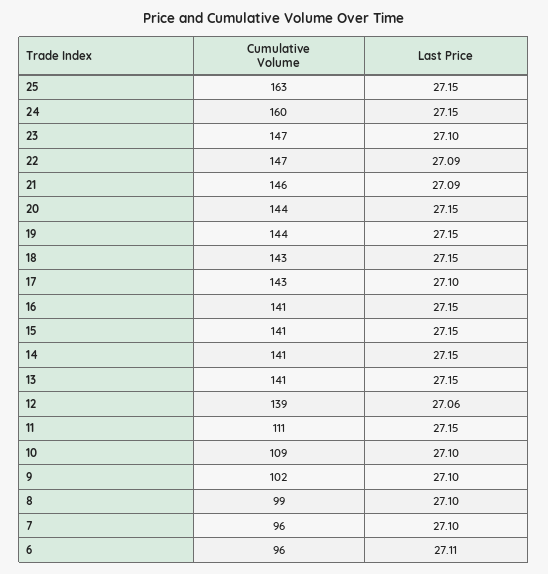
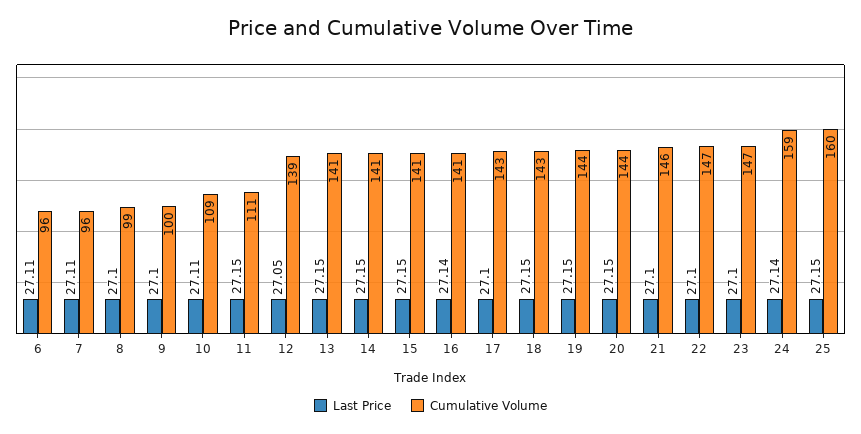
  {
    "Cumulative Volume": {
-     "25": 163,
+     "25": 160,
-     "24": 160,
+     "24": 159,
      "23": 147,
      "22": 147,
      "21": 146,
      "20": 144,
      "19": 144,
      "18": 143,
      "17": 143,
      "16": 141,
      "15": 141,
      "14": 141,
      "13": 141,
      "12": 139,
      "11": 111,
      "10": 109,
-     "9": 102,
+     "9": 100,
      "8": 99,
      "7": 96,
      "6": 96
    },
    "Last Price": {
      "25": 27.15,
-     "24": 27.15,
+     "24": 27.14,
      "23": 27.1,
-     "22": 27.09,
+     "22": 27.1,
-     "21": 27.09,
+     "21": 27.1,
      "20": 27.15,
      "19": 27.15,
      "18": 27.15,
      "17": 27.1,
-     "16": 27.15,
+     "16": 27.14,
      "15": 27.15,
      "14": 27.15,
      "13": 27.15,
-     "12": 27.06,
+     "12": 27.05,
      "11": 27.15,
-     "10": 27.1,
+     "10": 27.11,
      "9": 27.1,
      "8": 27.1,
-     "7": 27.1,
+     "7": 27.11,
      "6": 27.11
    }
  }

